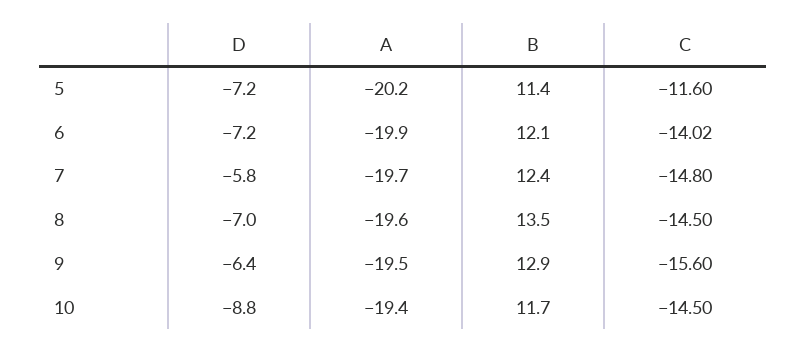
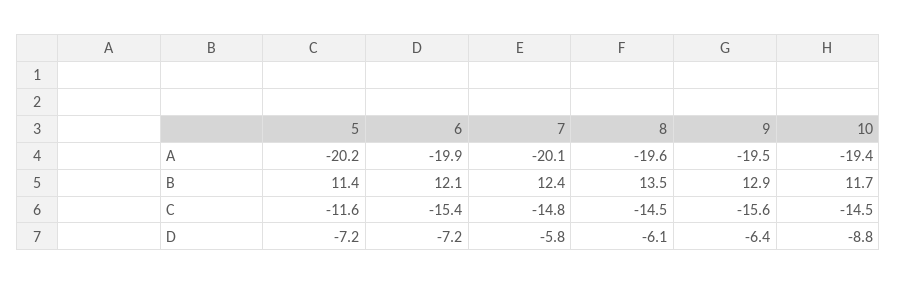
  {
    "D": {
      "5": -7.2,
      "6": -7.2,
      "7": -5.8,
-     "8": -7,
+     "8": -6.1,
      "9": -6.4,
      "10": -8.8
    },
    "A": {
      "5": -20.2,
      "6": -19.9,
-     "7": -19.7,
+     "7": -20.1,
      "8": -19.6,
      "9": -19.5,
      "10": -19.4
    },
    "B": {
      "5": 11.4,
      "6": 12.1,
      "7": 12.4,
      "8": 13.5,
      "9": 12.9,
      "10": 11.7
    },
    "C": {
      "5": -11.6,
-     "6": -14.02,
+     "6": -15.4,
      "7": -14.8,
      "8": -14.5,
      "9": -15.6,
      "10": -14.5
    }
  }

